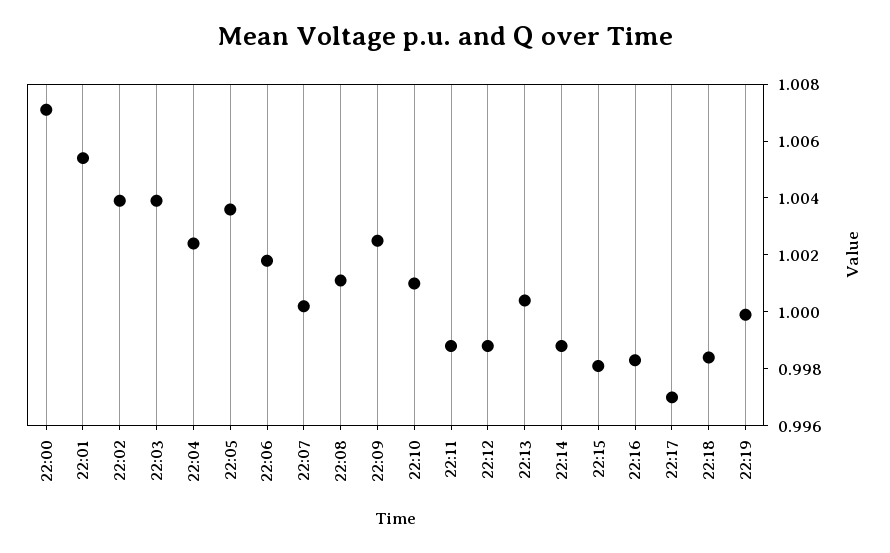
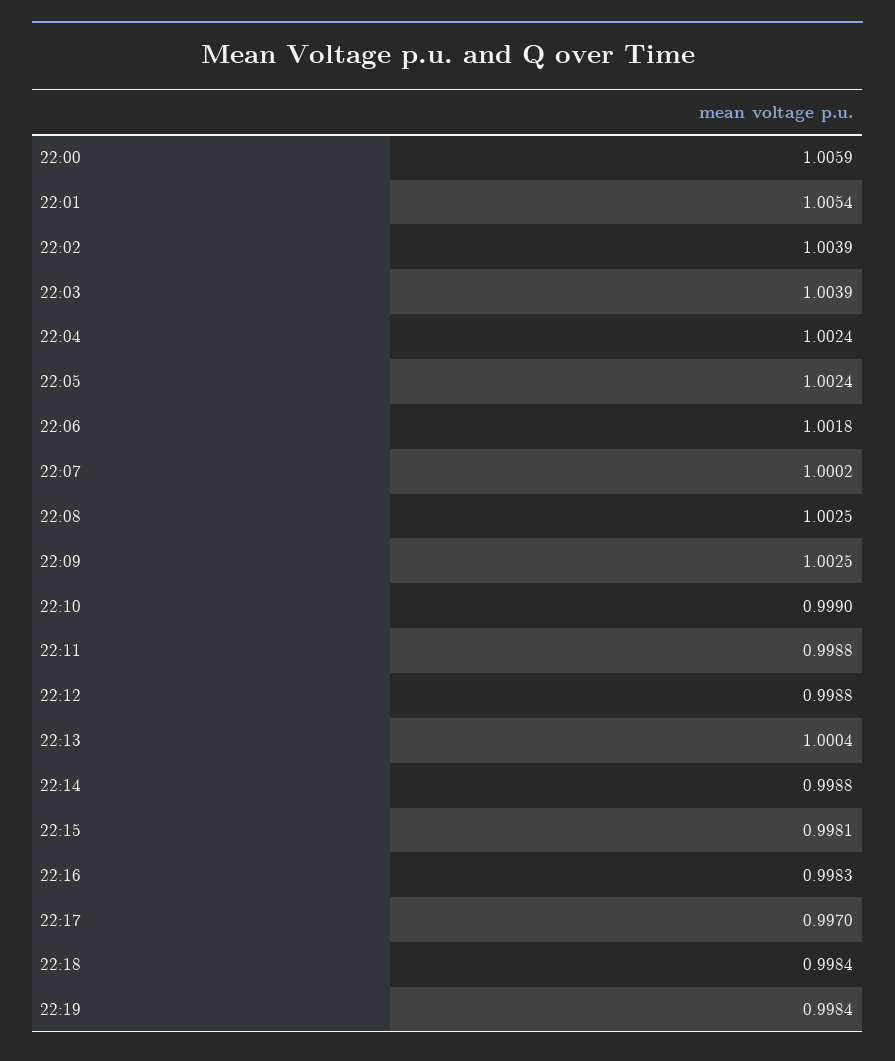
  {
-   "22:00": 1.007,
+   "22:00": 1.0059,
    "22:01": 1.0054,
    "22:02": 1.0039,
    "22:03": 1.0039,
    "22:04": 1.0024,
-   "22:05": 1.0035,
+   "22:05": 1.0024,
    "22:06": 1.0018,
    "22:07": 1.0002,
-   "22:08": 1.001,
+   "22:08": 1.0025,
    "22:09": 1.0025,
-   "22:10": 1.001,
+   "22:10": 0.999,
    "22:11": 0.9988,
    "22:12": 0.9988,
    "22:13": 1.0004,
    "22:14": 0.9988,
    "22:15": 0.9981,
    "22:16": 0.9983,
    "22:17": 0.997,
    "22:18": 0.9984,
-   "22:19": 1
+   "22:19": 0.9984
  }

